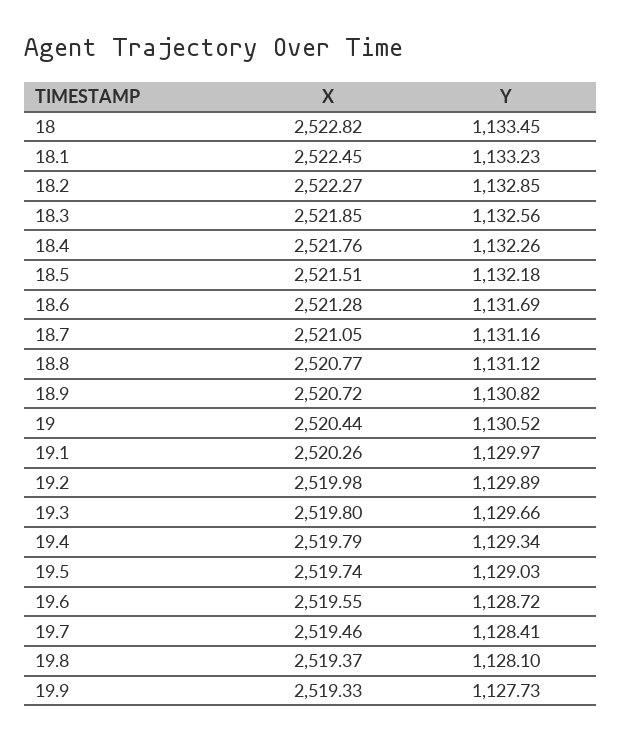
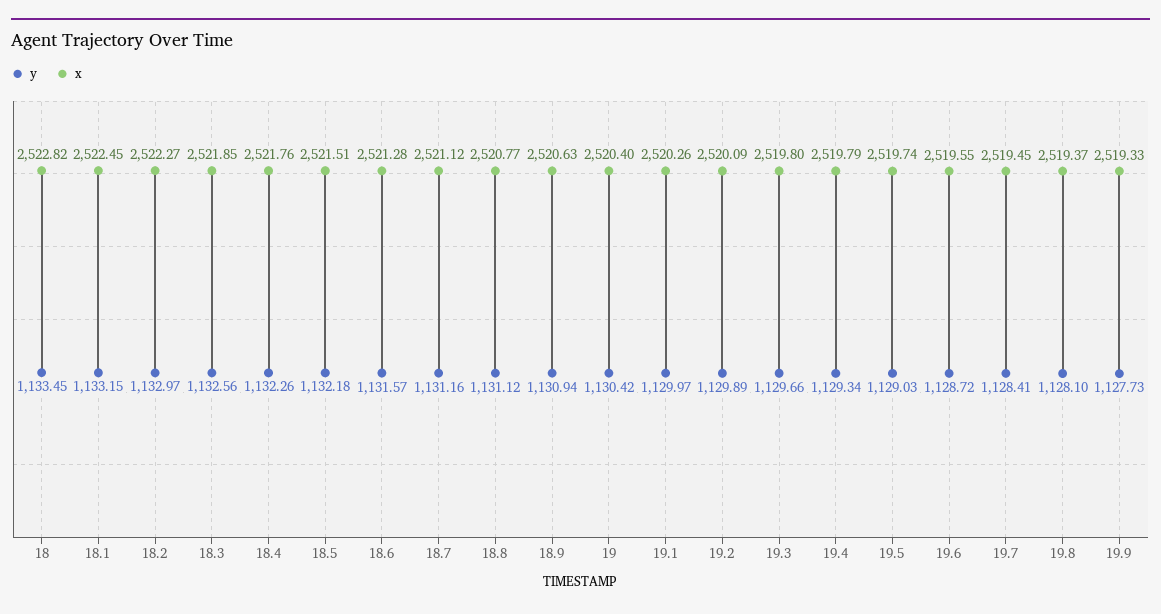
  {
    "X": {
      "18": 2522.82,
      "18.1": 2522.45,
      "18.2": 2522.27,
      "18.3": 2521.85,
      "18.4": 2521.76,
      "18.5": 2521.51,
      "18.6": 2521.28,
-     "18.7": 2521.05,
+     "18.7": 2521.12,
      "18.8": 2520.77,
-     "18.9": 2520.72,
+     "18.9": 2520.63,
-     "19": 2520.44,
+     "19": 2520.4,
      "19.1": 2520.26,
-     "19.2": 2519.98,
+     "19.2": 2520.09,
      "19.3": 2519.8,
      "19.4": 2519.79,
      "19.5": 2519.74,
      "19.6": 2519.55,
-     "19.7": 2519.46,
+     "19.7": 2519.45,
      "19.8": 2519.37,
      "19.9": 2519.33
    },
    "Y": {
      "18": 1133.45,
-     "18.1": 1133.23,
+     "18.1": 1133.15,
-     "18.2": 1132.85,
+     "18.2": 1132.97,
      "18.3": 1132.56,
      "18.4": 1132.26,
      "18.5": 1132.18,
-     "18.6": 1131.69,
+     "18.6": 1131.57,
      "18.7": 1131.16,
      "18.8": 1131.12,
-     "18.9": 1130.82,
+     "18.9": 1130.94,
-     "19": 1130.52,
+     "19": 1130.42,
      "19.1": 1129.97,
      "19.2": 1129.89,
      "19.3": 1129.66,
      "19.4": 1129.34,
      "19.5": 1129.03,
      "19.6": 1128.72,
      "19.7": 1128.41,
      "19.8": 1128.1,
      "19.9": 1127.73
    }
  }

